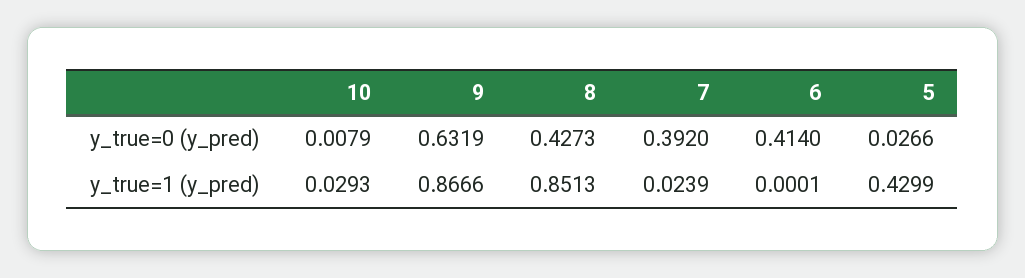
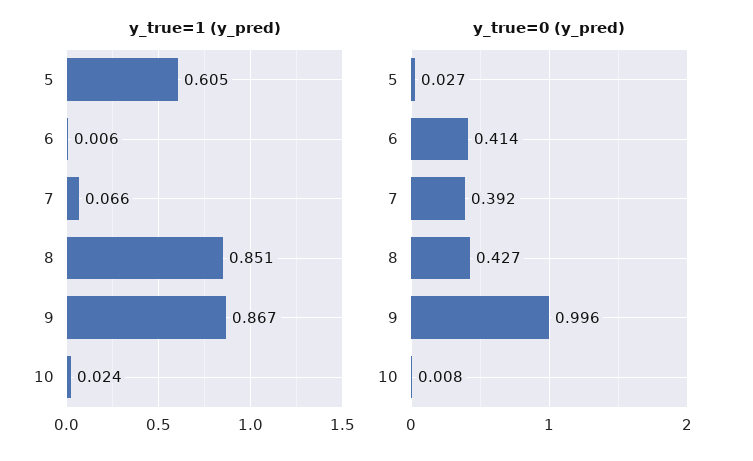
  {
    "y_true=0 (y_pred)": {
      "10": 0.0079,
-     "9": 0.6319,
+     "9": 0.996,
      "8": 0.4273,
      "7": 0.392,
      "6": 0.414,
      "5": 0.0266
    },
    "y_true=1 (y_pred)": {
-     "10": 0.0293,
+     "10": 0.024,
      "9": 0.8666,
      "8": 0.8513,
-     "7": 0.0239,
+     "7": 0.066,
-     "6": 0.0001,
+     "6": 0.006,
-     "5": 0.4299
+     "5": 0.605
    }
  }

